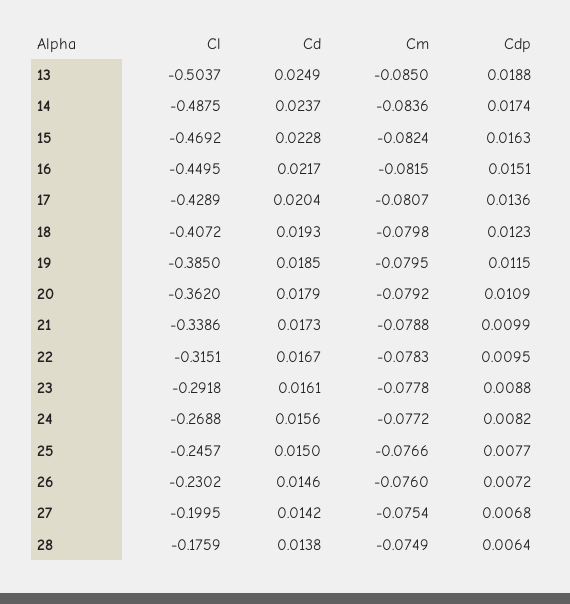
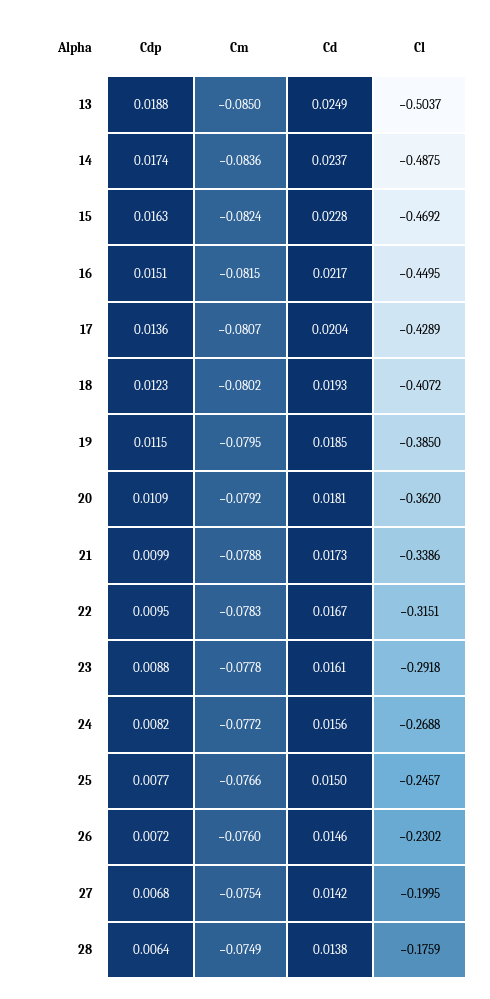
  {
    "Cl": {
      "13": -0.5037,
      "14": -0.4875,
      "15": -0.4692,
      "16": -0.4495,
      "17": -0.4289,
      "18": -0.4072,
      "19": -0.385,
      "20": -0.362,
      "21": -0.3386,
      "22": -0.3151,
      "23": -0.2918,
      "24": -0.2688,
      "25": -0.2457,
      "26": -0.2302,
      "27": -0.1995,
      "28": -0.1759
    },
    "Cd": {
      "13": 0.0249,
      "14": 0.0237,
      "15": 0.0228,
      "16": 0.0217,
      "17": 0.0204,
      "18": 0.0193,
      "19": 0.0185,
-     "20": 0.0179,
+     "20": 0.0181,
      "21": 0.0173,
      "22": 0.0167,
      "23": 0.0161,
      "24": 0.0156,
      "25": 0.015,
      "26": 0.0146,
      "27": 0.0142,
      "28": 0.0138
    },
    "Cm": {
      "13": -0.085,
      "14": -0.0836,
      "15": -0.0824,
      "16": -0.0815,
      "17": -0.0807,
-     "18": -0.0798,
+     "18": -0.0802,
      "19": -0.0795,
      "20": -0.0792,
      "21": -0.0788,
      "22": -0.0783,
      "23": -0.0778,
      "24": -0.0772,
      "25": -0.0766,
      "26": -0.076,
      "27": -0.0754,
      "28": -0.0749
    },
    "Cdp": {
      "13": 0.0188,
      "14": 0.0174,
      "15": 0.0163,
      "16": 0.0151,
      "17": 0.0136,
      "18": 0.0123,
      "19": 0.0115,
      "20": 0.0109,
      "21": 0.0099,
      "22": 0.0095,
      "23": 0.0088,
      "24": 0.0082,
      "25": 0.0077,
      "26": 0.0072,
      "27": 0.0068,
      "28": 0.0064
    }
  }

